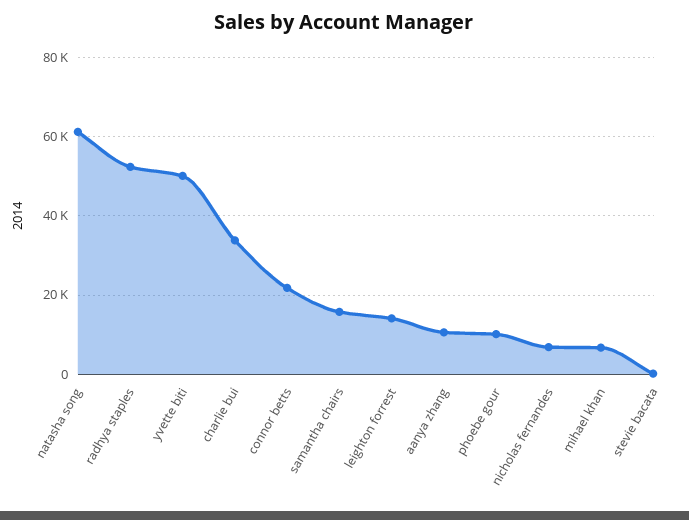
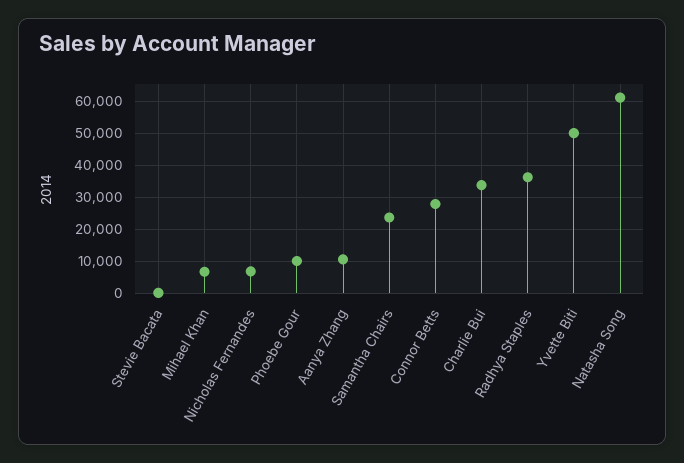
  {
    "natasha song": 62000,
-   "radhya staples": 52000,
+   "radhya staples": 36000,
    "yvette biti": 50000,
    "charlie bui": 34000,
-   "connor betts": 22000,
+   "connor betts": 28000,
-   "samantha chairs": 16000,
+   "samantha chairs": 24000,
-   "leighton forrest": 14000,
    "aanya zhang": 10000,
    "phoebe gour": 10000,
    "nicholas fernandes": 6000,
    "mihael khan": 6000,
    "stevie bacata": 0
  }

